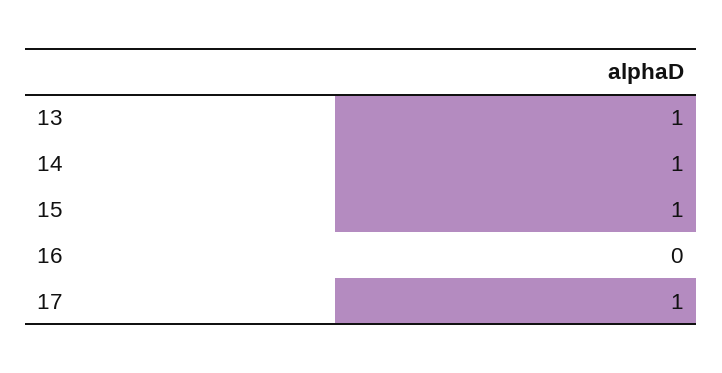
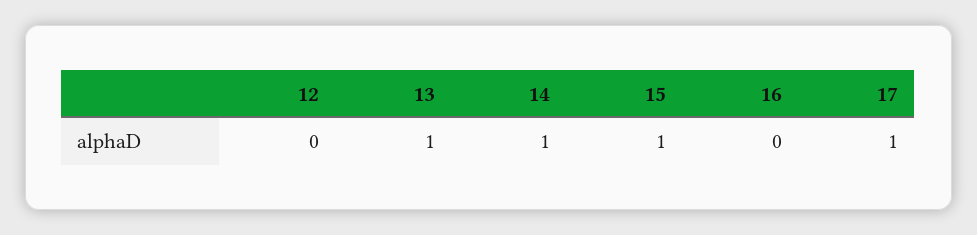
  {
    "13": 1,
    "14": 1,
    "15": 1,
    "16": 0,
-   "17": 1
+   "17": 1,
+   "12": 0
  }

